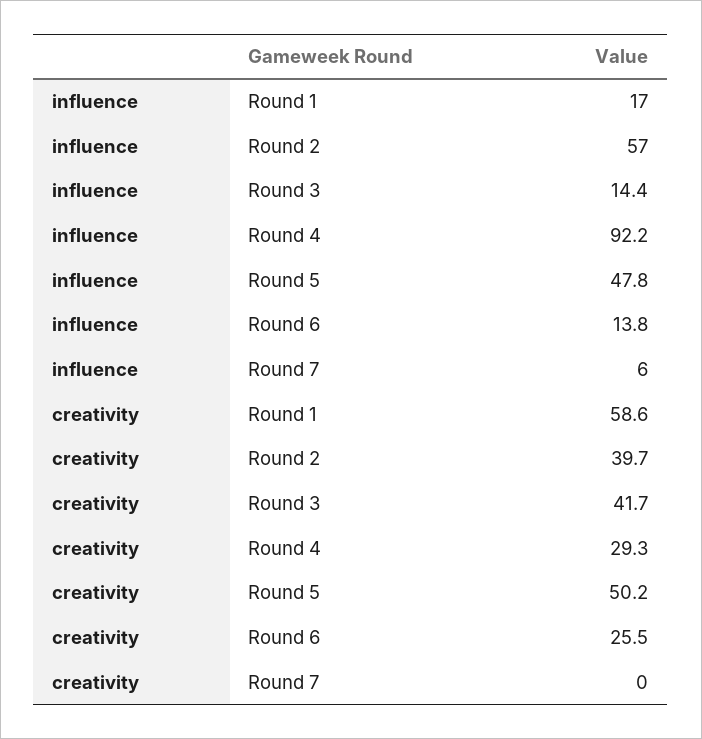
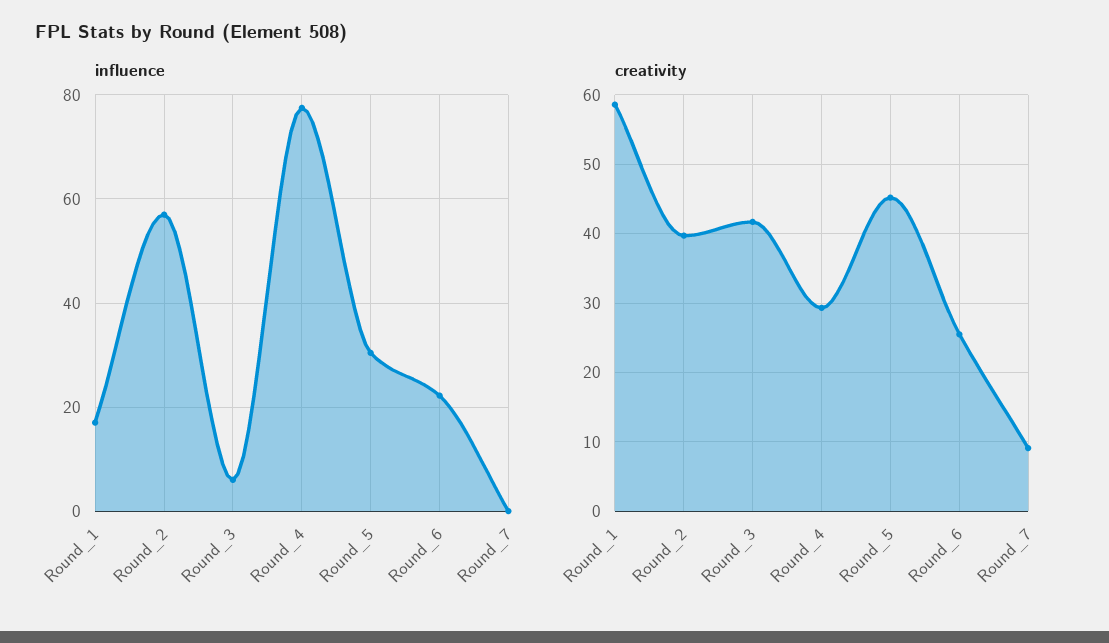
  {
    "influence": {
      "Round 1": 17,
      "Round 2": 57,
-     "Round 3": 14.4,
+     "Round 3": 6,
-     "Round 4": 92.2,
+     "Round 4": 78,
-     "Round 5": 47.8,
+     "Round 5": 30,
-     "Round 6": 13.8,
+     "Round 6": 22,
-     "Round 7": 6
+     "Round 7": 0
    },
    "creativity": {
      "Round 1": 58.6,
      "Round 2": 39.7,
      "Round 3": 41.7,
      "Round 4": 29.3,
-     "Round 5": 50.2,
+     "Round 5": 45,
      "Round 6": 25.5,
-     "Round 7": 0
+     "Round 7": 9
    }
  }

